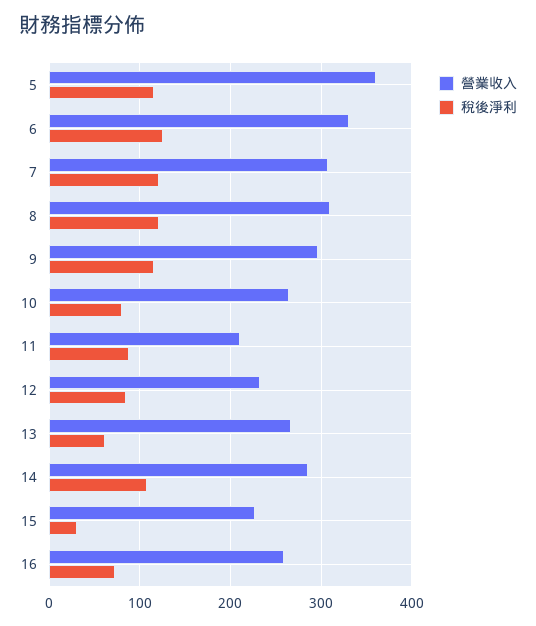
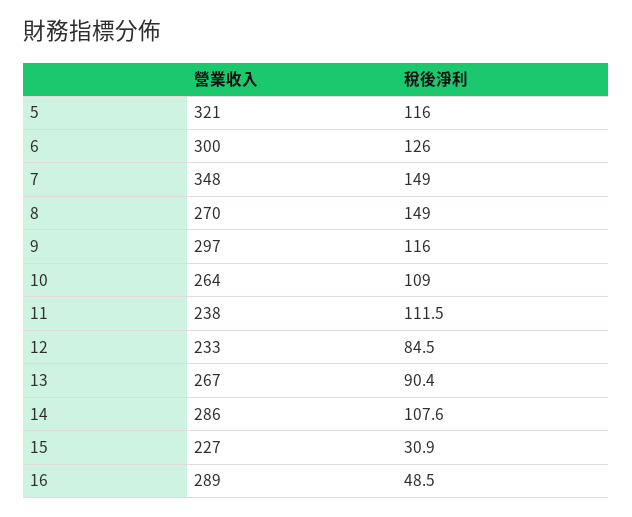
  {
    "營業收入": {
-     "5": 360,
+     "5": 321,
-     "6": 330,
+     "6": 300,
-     "7": 310,
+     "7": 348,
-     "8": 310,
+     "8": 270,
      "9": 297,
      "10": 264,
-     "11": 210,
+     "11": 238,
      "12": 233,
      "13": 267,
      "14": 286,
      "15": 227,
-     "16": 260
+     "16": 289
    },
    "稅後淨利": {
      "5": 116,
      "6": 126,
-     "7": 120,
+     "7": 149,
-     "8": 120,
+     "8": 149,
      "9": 116,
-     "10": 80,
+     "10": 109,
-     "11": 90,
+     "11": 111.5,
      "12": 84.5,
-     "13": 60,
+     "13": 90.4,
      "14": 107.6,
      "15": 30.9,
-     "16": 70
+     "16": 48.5
    }
  }

